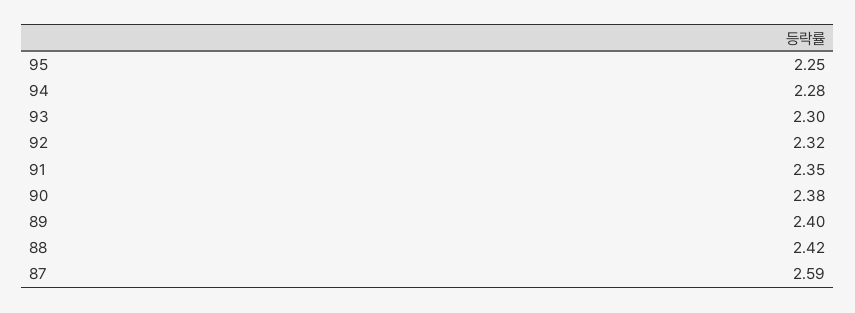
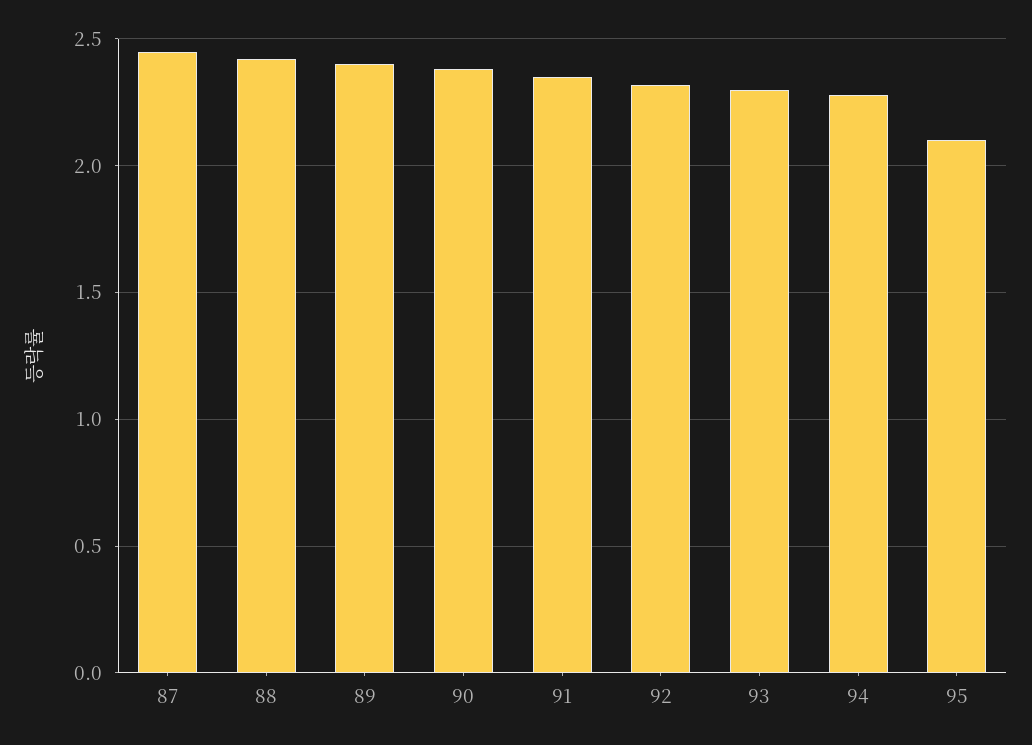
  {
-   "95": 2.25,
+   "95": 2.1,
    "94": 2.28,
    "93": 2.3,
    "92": 2.32,
    "91": 2.35,
    "90": 2.38,
    "89": 2.4,
    "88": 2.42,
-   "87": 2.59
+   "87": 2.45
  }

